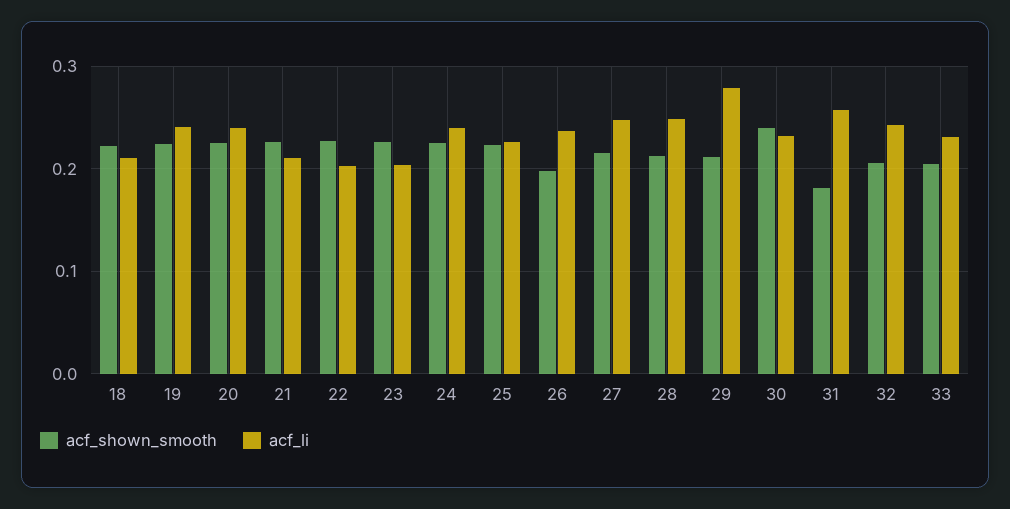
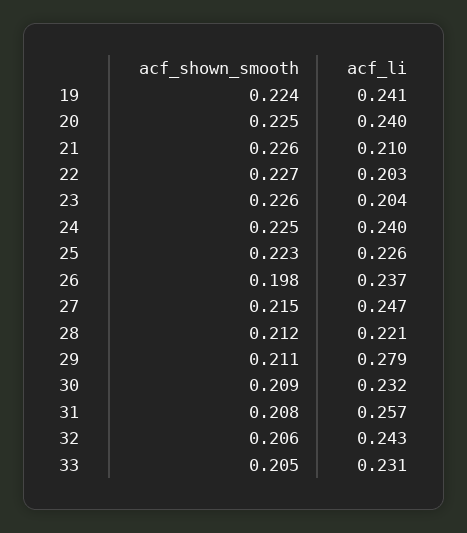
  {
    "acf_shown_smooth": {
-     "18": 0.22,
      "19": 0.224,
      "20": 0.225,
      "21": 0.226,
      "22": 0.227,
      "23": 0.226,
      "24": 0.225,
      "25": 0.223,
      "26": 0.198,
      "27": 0.215,
      "28": 0.212,
      "29": 0.211,
-     "30": 0.24,
+     "30": 0.209,
-     "31": 0.18,
+     "31": 0.208,
      "32": 0.206,
      "33": 0.205
    },
    "acf_li": {
-     "18": 0.21,
      "19": 0.241,
      "20": 0.24,
      "21": 0.21,
      "22": 0.203,
      "23": 0.204,
      "24": 0.24,
      "25": 0.226,
      "26": 0.237,
      "27": 0.247,
-     "28": 0.25,
+     "28": 0.221,
      "29": 0.279,
      "30": 0.232,
      "31": 0.257,
      "32": 0.243,
      "33": 0.231
    }
  }

